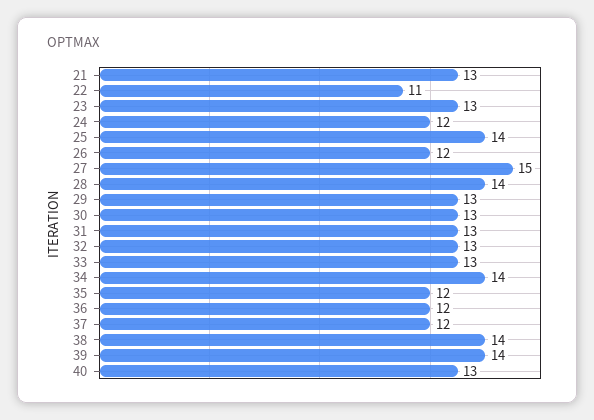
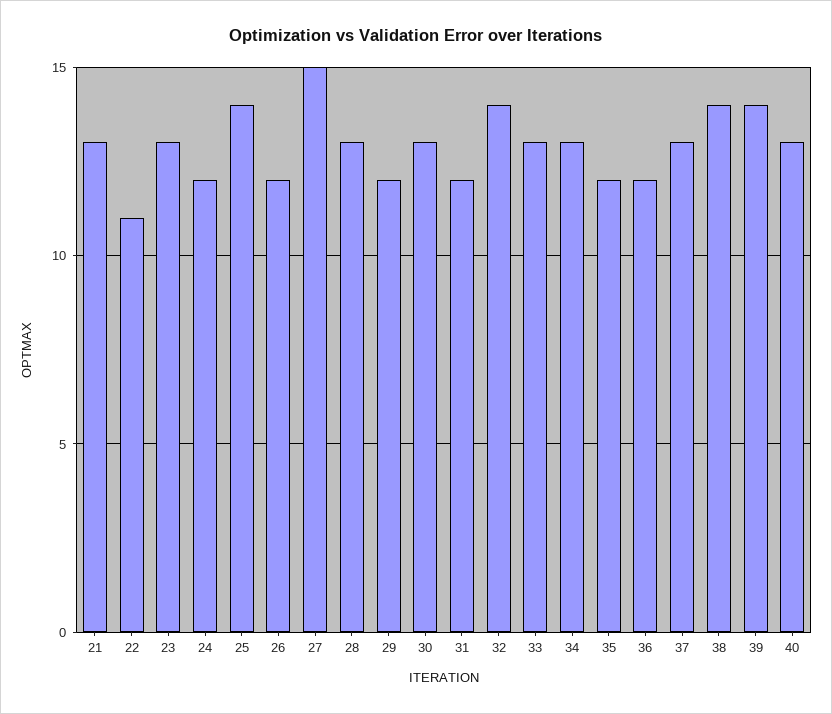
  {
    "21": 13,
    "22": 11,
    "23": 13,
    "24": 12,
    "25": 14,
    "26": 12,
    "27": 15,
-   "28": 14,
+   "28": 13,
-   "29": 13,
+   "29": 12,
    "30": 13,
-   "31": 13,
+   "31": 12,
-   "32": 13,
+   "32": 14,
    "33": 13,
-   "34": 14,
+   "34": 13,
    "35": 12,
    "36": 12,
-   "37": 12,
+   "37": 13,
    "38": 14,
    "39": 14,
    "40": 13
  }

